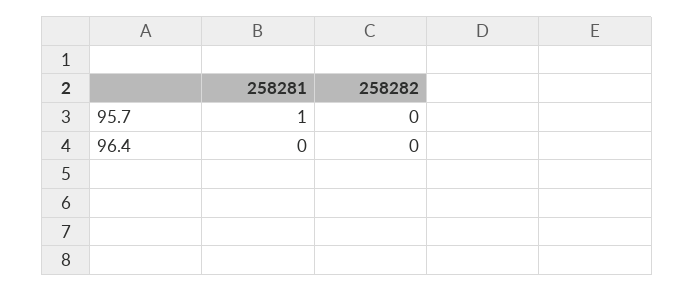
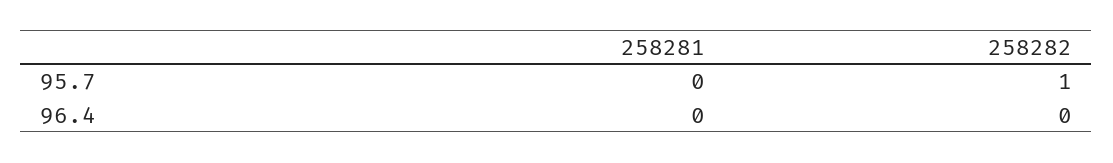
  {
    "258281": {
-     "95.7": 1,
+     "95.7": 0,
      "96.4": 0
    },
    "258282": {
-     "95.7": 0,
+     "95.7": 1,
      "96.4": 0
    }
  }

